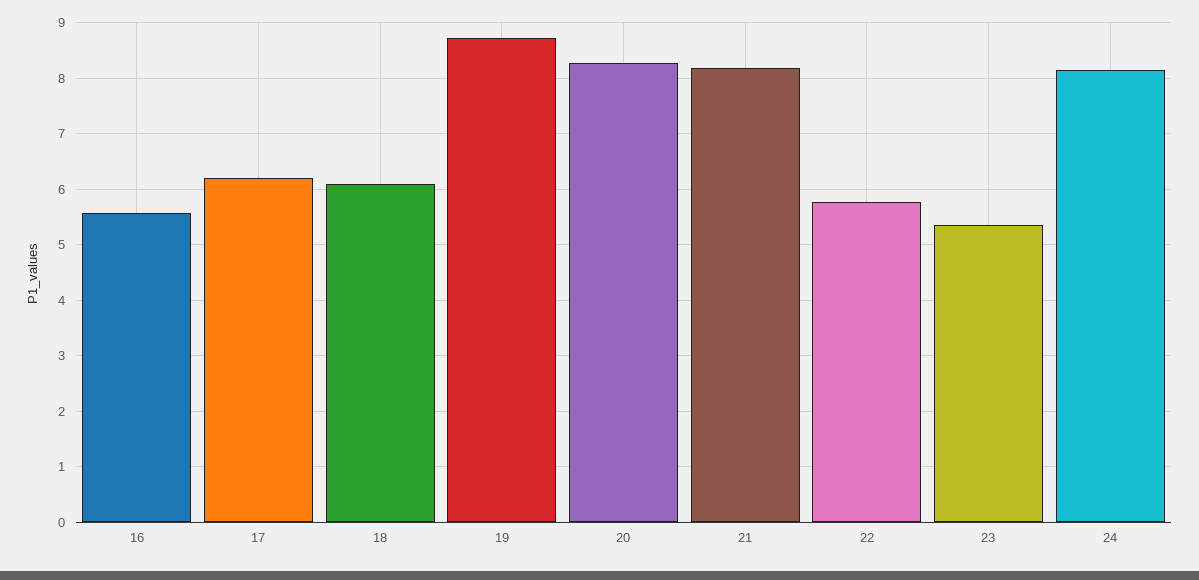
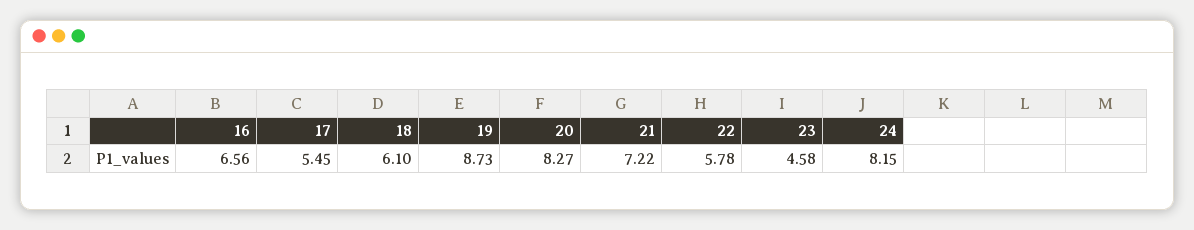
  {
-   "16": 5.6,
+   "16": 6.56,
-   "17": 6.2,
+   "17": 5.45,
    "18": 6.1,
    "19": 8.73,
    "20": 8.27,
-   "21": 8.2,
+   "21": 7.22,
    "22": 5.78,
-   "23": 5.4,
+   "23": 4.58,
    "24": 8.15
  }

